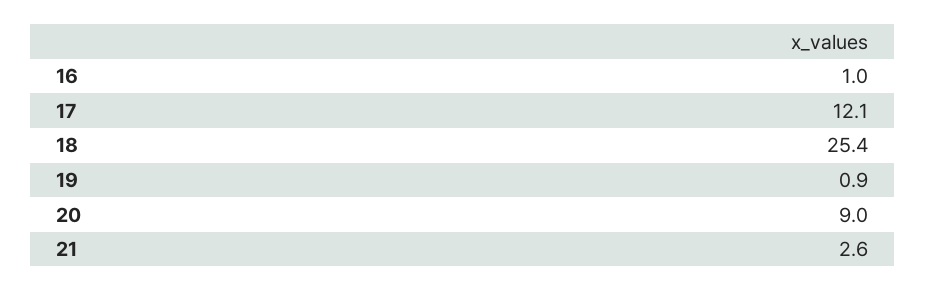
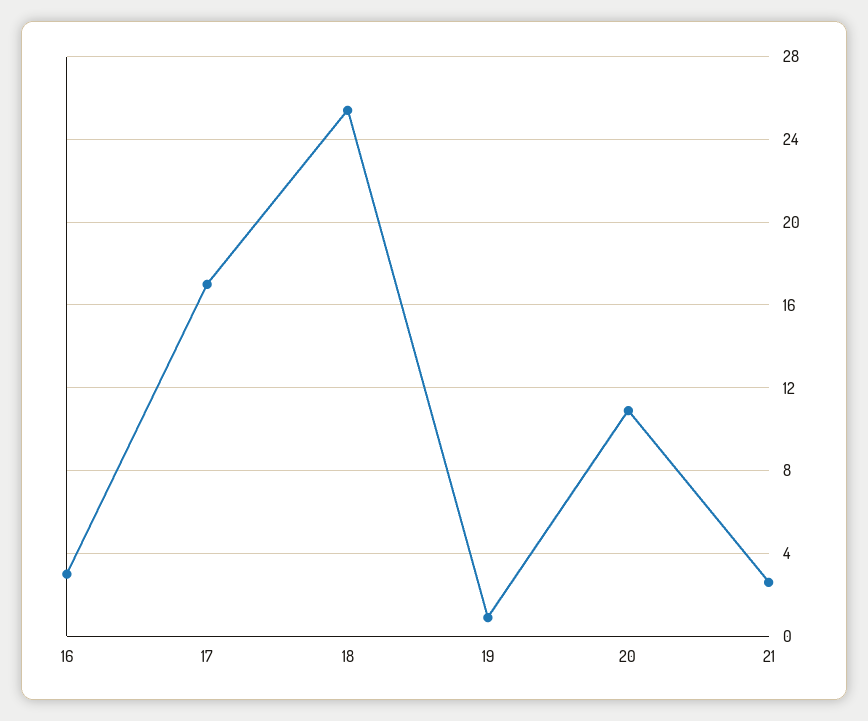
  {
-   "16": 1,
+   "16": 3,
-   "17": 12.1,
+   "17": 17,
    "18": 25.4,
    "19": 0.9,
-   "20": 9,
+   "20": 11,
    "21": 2.6
  }

